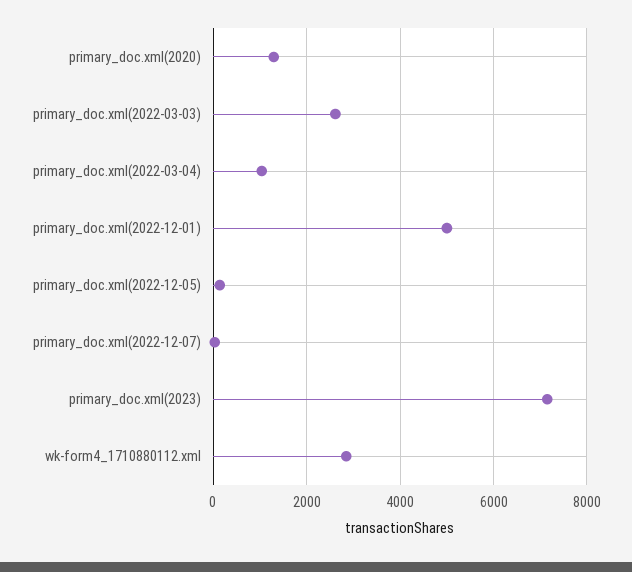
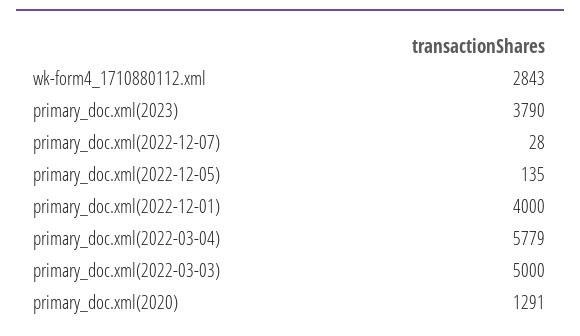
  {
    "primary_doc.xml(2020)": 1291,
-   "primary_doc.xml(2022-03-03)": 2600,
+   "primary_doc.xml(2022-03-03)": 5000,
-   "primary_doc.xml(2022-03-04)": 1000,
+   "primary_doc.xml(2022-03-04)": 5779,
-   "primary_doc.xml(2022-12-01)": 5000,
+   "primary_doc.xml(2022-12-01)": 4000,
    "primary_doc.xml(2022-12-05)": 135,
    "primary_doc.xml(2022-12-07)": 28,
-   "primary_doc.xml(2023)": 7200,
+   "primary_doc.xml(2023)": 3790,
    "wk-form4_1710880112.xml": 2843
  }

